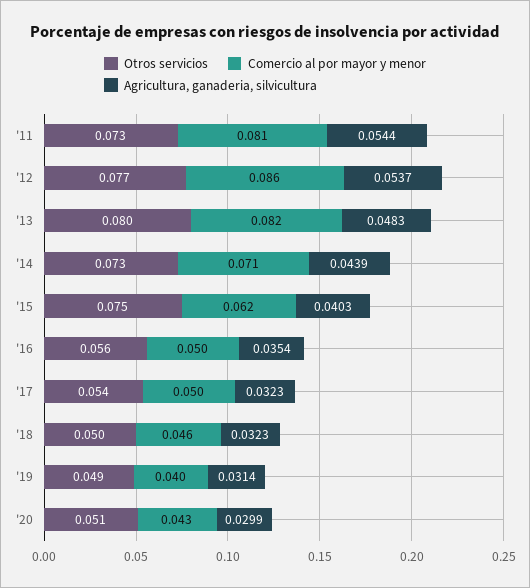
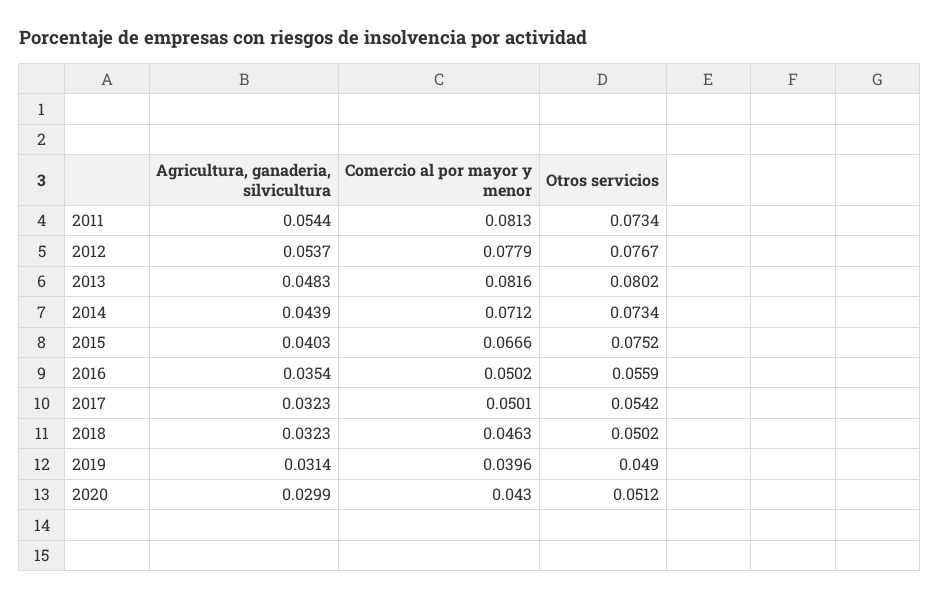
  {
    "Otros servicios": {
      "'11": 0.0734,
      "'12": 0.0767,
      "'13": 0.0802,
      "'14": 0.0734,
      "'15": 0.0752,
      "'16": 0.0559,
      "'17": 0.0542,
      "'18": 0.0502,
      "'19": 0.049,
      "'20": 0.0512
    },
    "Comercio al por mayor y menor": {
      "'11": 0.0813,
-     "'12": 0.086,
+     "'12": 0.0779,
      "'13": 0.0816,
      "'14": 0.0712,
-     "'15": 0.062,
+     "'15": 0.0666,
      "'16": 0.0502,
      "'17": 0.0501,
      "'18": 0.0463,
      "'19": 0.0396,
      "'20": 0.043
    },
    "Agricultura, ganaderia, silvicultura": {
      "'11": 0.0544,
      "'12": 0.0537,
      "'13": 0.0483,
      "'14": 0.0439,
      "'15": 0.0403,
      "'16": 0.0354,
      "'17": 0.0323,
      "'18": 0.0323,
      "'19": 0.0314,
      "'20": 0.0299
    }
  }

